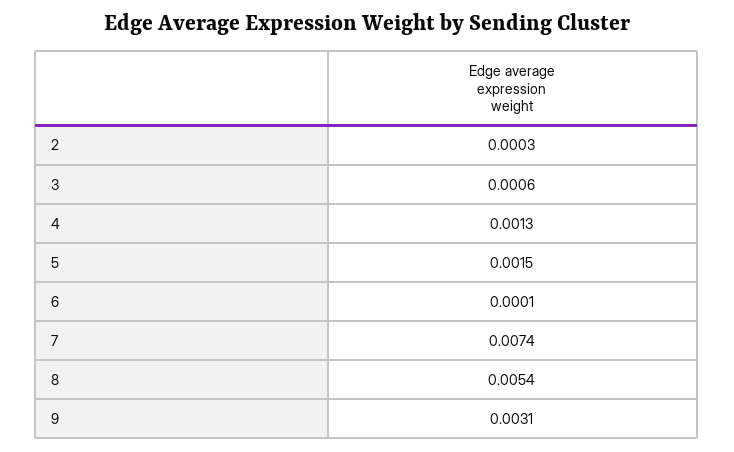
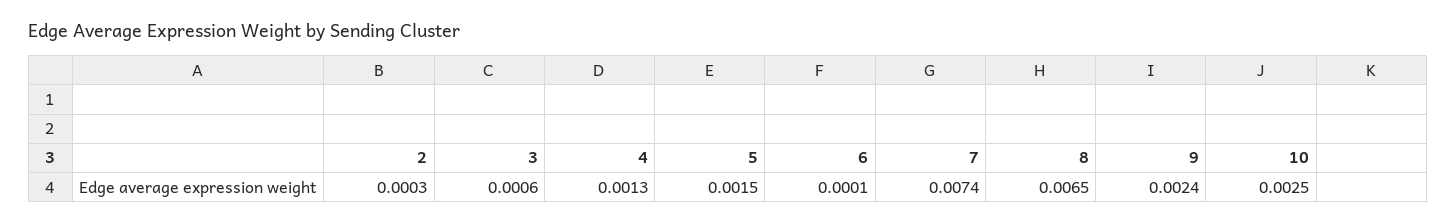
  {
    "2": 0.0003,
    "3": 0.0006,
    "4": 0.0013,
    "5": 0.0015,
    "6": 0.0001,
    "7": 0.0074,
-   "8": 0.0054,
+   "8": 0.0065,
-   "9": 0.0031
+   "9": 0.0024,
+   "10": 0.0025
  }

